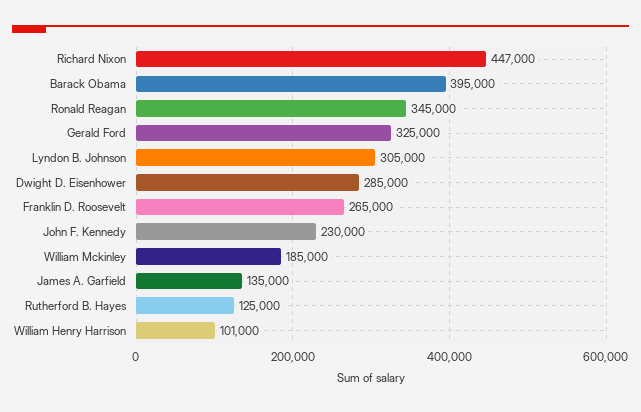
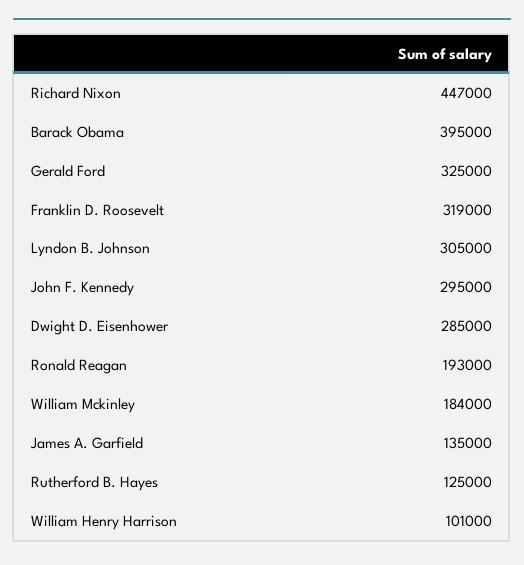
  {
    "Richard Nixon": 447000,
    "Barack Obama": 395000,
-   "Ronald Reagan": 345000,
+   "Ronald Reagan": 193000,
    "Gerald Ford": 325000,
    "Lyndon B. Johnson": 305000,
    "Dwight D. Eisenhower": 285000,
-   "Franklin D. Roosevelt": 265000,
+   "Franklin D. Roosevelt": 319000,
-   "John F. Kennedy": 230000,
+   "John F. Kennedy": 295000,
-   "William Mckinley": 185000,
+   "William Mckinley": 184000,
    "James A. Garfield": 135000,
    "Rutherford B. Hayes": 125000,
    "William Henry Harrison": 101000
  }

